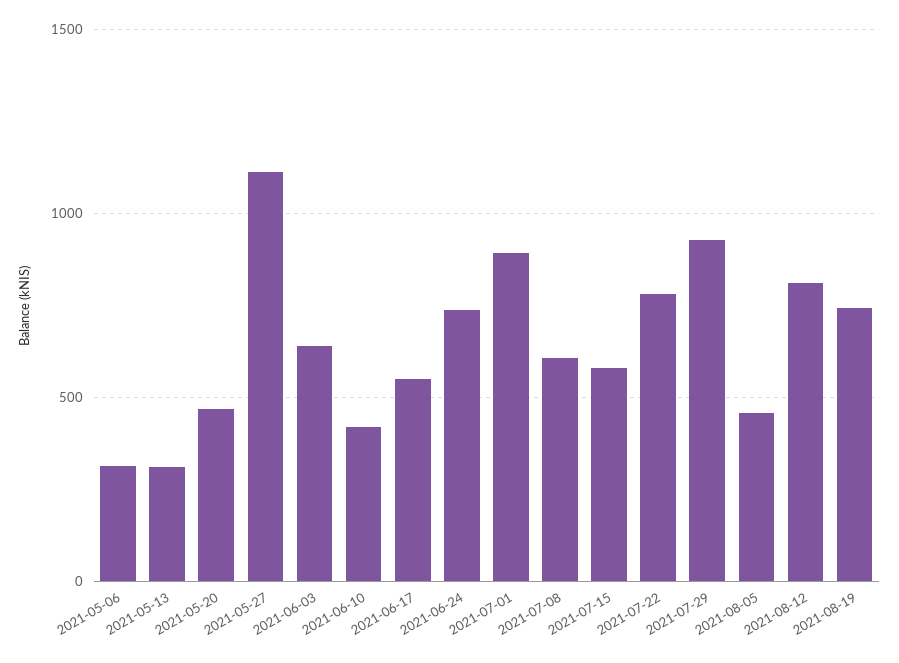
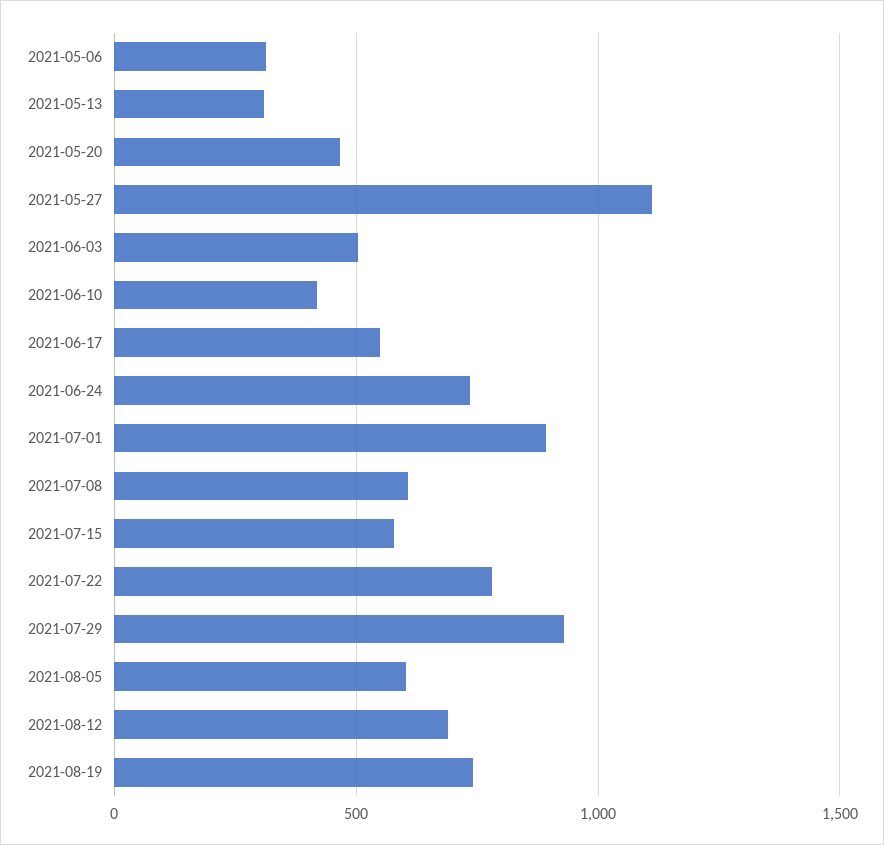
  {
    "2021-05-06": 300,
    "2021-05-13": 300,
    "2021-05-20": 450,
    "2021-05-27": 1100,
-   "2021-06-03": 650,
+   "2021-06-03": 500,
    "2021-06-10": 400,
    "2021-06-17": 550,
    "2021-06-24": 750,
    "2021-07-01": 900,
    "2021-07-08": 600,
    "2021-07-15": 600,
    "2021-07-22": 800,
    "2021-07-29": 950,
-   "2021-08-05": 450,
+   "2021-08-05": 600,
-   "2021-08-12": 800,
+   "2021-08-12": 700,
    "2021-08-19": 750
  }

